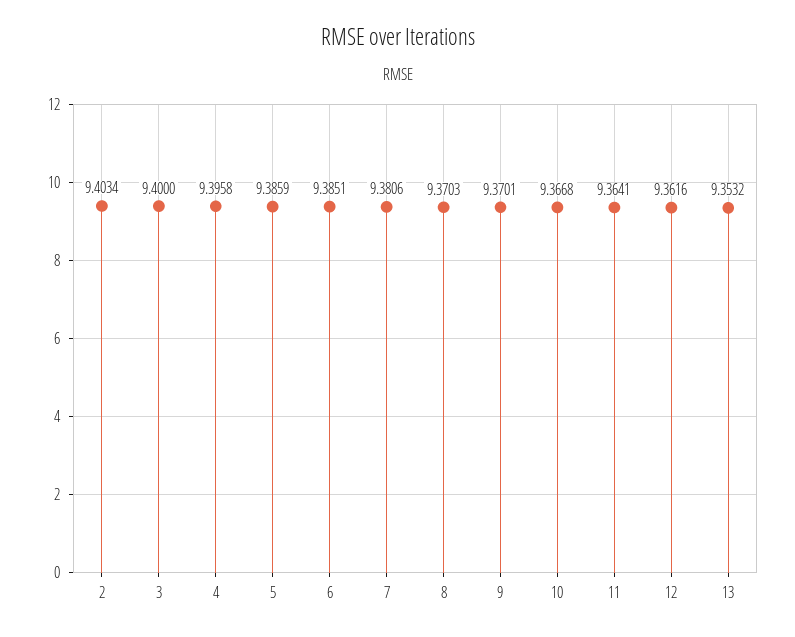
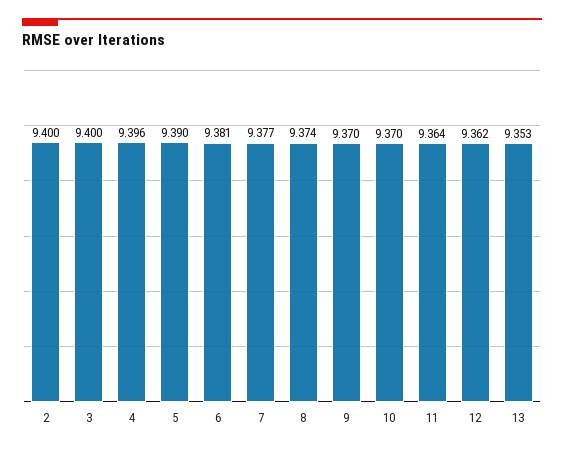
  {
-   "2": 9.4034,
+   "2": 9.4,
    "3": 9.4,
    "4": 9.3958,
-   "5": 9.3859,
+   "5": 9.39,
-   "6": 9.3851,
+   "6": 9.381,
-   "7": 9.3806,
+   "7": 9.377,
-   "8": 9.3703,
+   "8": 9.374,
    "9": 9.3701,
-   "10": 9.3668,
+   "10": 9.37,
    "11": 9.3641,
    "12": 9.3616,
    "13": 9.3532
  }

